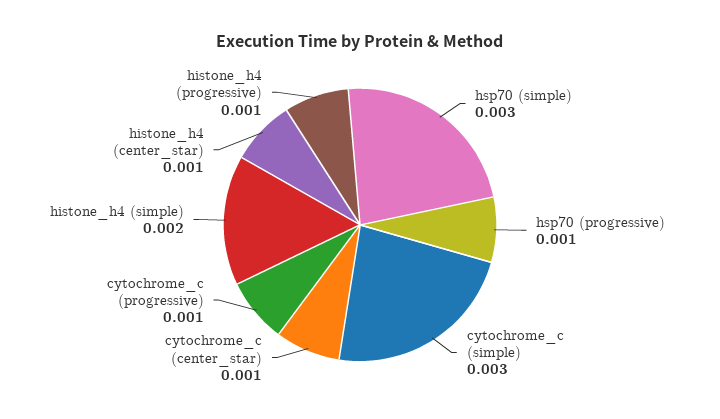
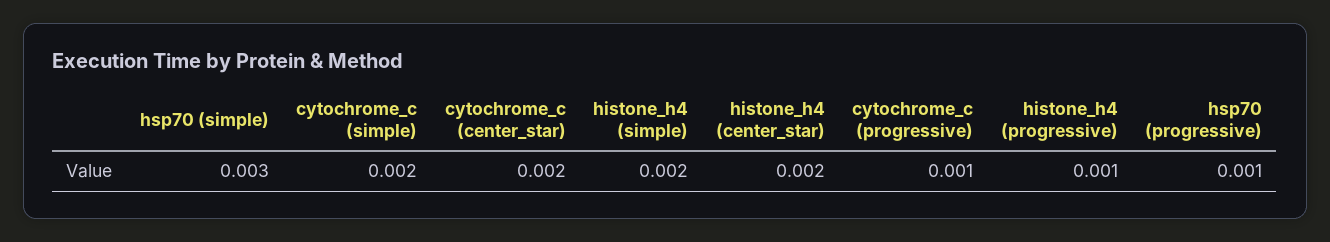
  {
    "hsp70 (simple)": 0.003,
    "hsp70 (progressive)": 0.001,
-   "cytochrome_c (simple)": 0.003,
+   "cytochrome_c (simple)": 0.002,
-   "cytochrome_c (center_star)": 0.001,
+   "cytochrome_c (center_star)": 0.002,
    "cytochrome_c (progressive)": 0.001,
    "histone_h4 (simple)": 0.002,
-   "histone_h4 (center_star)": 0.001,
+   "histone_h4 (center_star)": 0.002,
    "histone_h4 (progressive)": 0.001
  }

